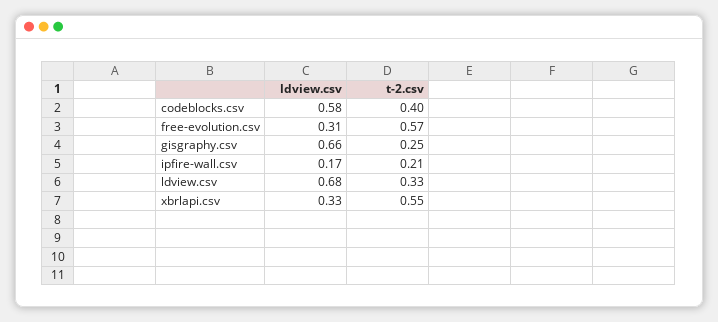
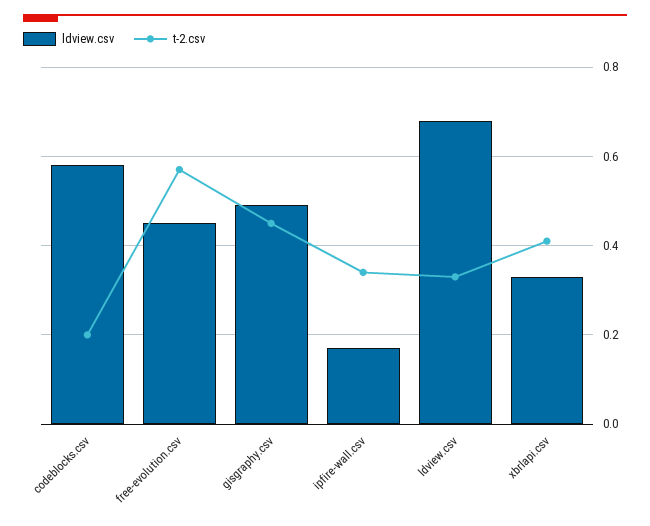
  {
    "ldview.csv": {
      "codeblocks.csv": 0.58,
-     "free-evolution.csv": 0.31,
+     "free-evolution.csv": 0.45,
-     "gisgraphy.csv": 0.66,
+     "gisgraphy.csv": 0.5,
      "ipfire-wall.csv": 0.17,
      "ldview.csv": 0.68,
      "xbrlapi.csv": 0.33
    },
    "t-2.csv": {
-     "codeblocks.csv": 0.4,
+     "codeblocks.csv": 0.2,
      "free-evolution.csv": 0.57,
-     "gisgraphy.csv": 0.25,
+     "gisgraphy.csv": 0.45,
-     "ipfire-wall.csv": 0.21,
+     "ipfire-wall.csv": 0.35,
      "ldview.csv": 0.33,
-     "xbrlapi.csv": 0.55
+     "xbrlapi.csv": 0.4
    }
  }

